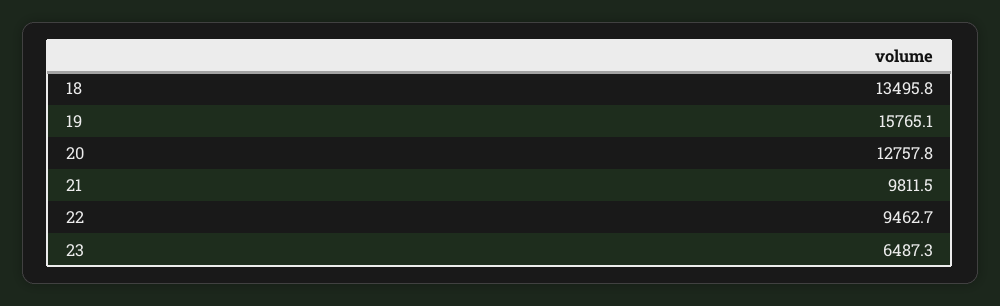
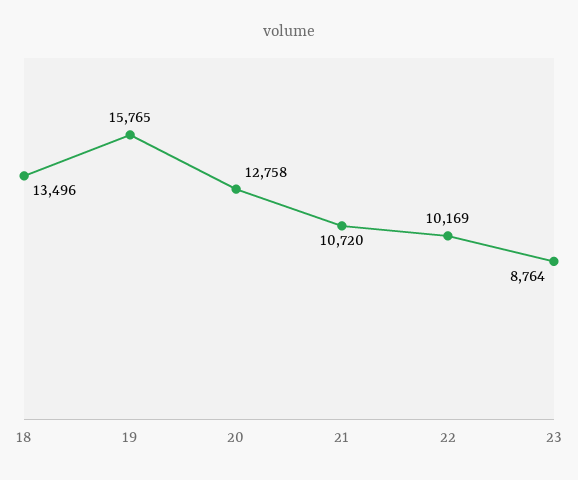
  {
    "18": 13495.8,
    "19": 15765.1,
    "20": 12757.8,
-   "21": 9811.5,
+   "21": 10720,
-   "22": 9462.7,
+   "22": 10169,
-   "23": 6487.3
+   "23": 8764
  }

